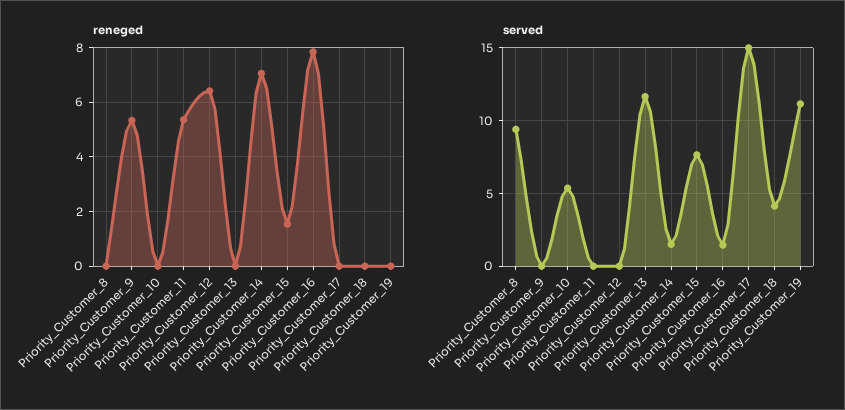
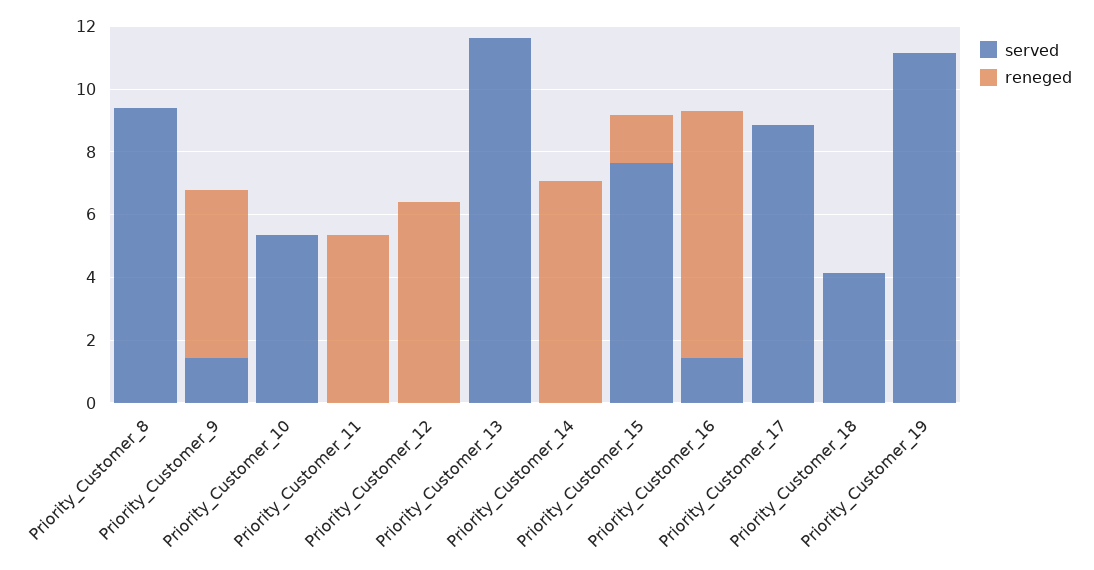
  {
    "reneged": {
      "Priority_Customer_8": 0,
      "Priority_Customer_9": 5.25,
      "Priority_Customer_10": 0,
      "Priority_Customer_11": 5.25,
      "Priority_Customer_12": 6.5,
      "Priority_Customer_13": 0,
      "Priority_Customer_14": 7,
      "Priority_Customer_15": 1.5,
      "Priority_Customer_16": 7.75,
      "Priority_Customer_17": 0,
      "Priority_Customer_18": 0,
      "Priority_Customer_19": 0
    },
    "served": {
      "Priority_Customer_8": 9.5,
-     "Priority_Customer_9": 0,
+     "Priority_Customer_9": 1.5,
      "Priority_Customer_10": 5.5,
      "Priority_Customer_11": 0,
      "Priority_Customer_12": 0,
      "Priority_Customer_13": 11.5,
-     "Priority_Customer_14": 1.5,
+     "Priority_Customer_14": 0,
      "Priority_Customer_15": 7.5,
      "Priority_Customer_16": 1.5,
-     "Priority_Customer_17": 15,
+     "Priority_Customer_17": 9,
      "Priority_Customer_18": 4,
      "Priority_Customer_19": 11
    }
  }

